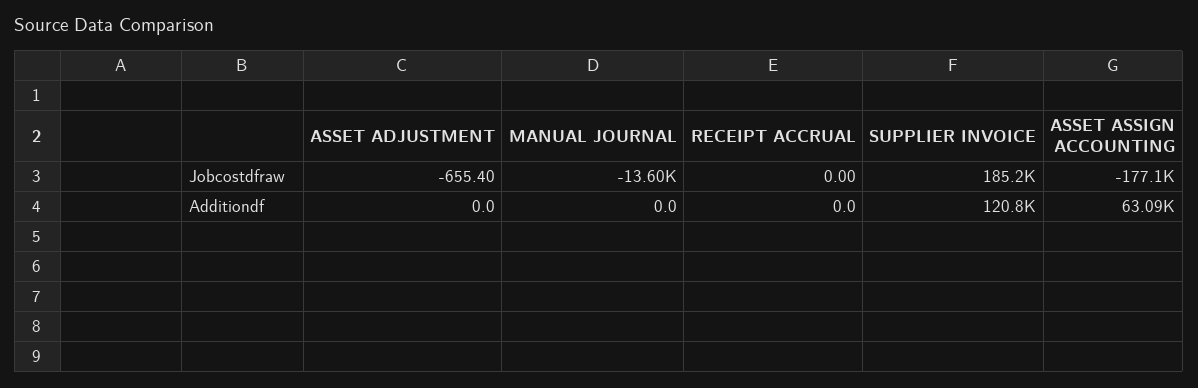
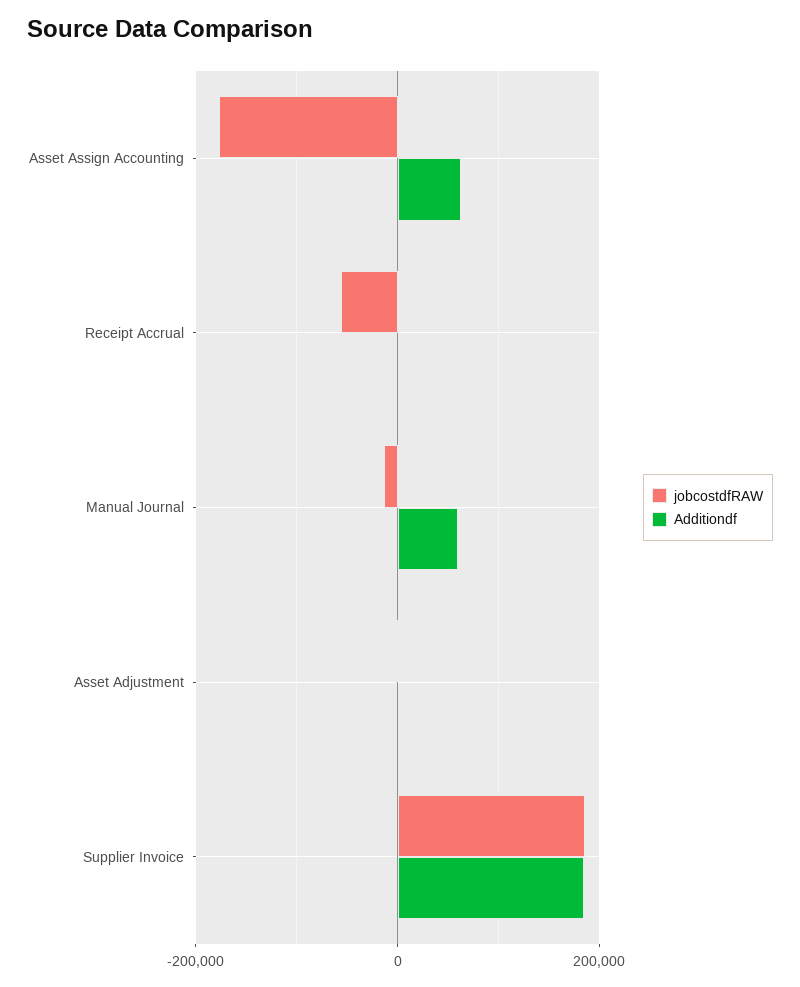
  {
    "Jobcostdfraw": {
      "ASSET ADJUSTMENT": -655.4,
      "MANUAL JOURNAL": -13600,
-     "RECEIPT ACCRUAL": 0,
+     "RECEIPT ACCRUAL": -60000,
      "SUPPLIER INVOICE": 185200,
      "ASSET ASSIGN ACCOUNTING": -177100
    },
    "Additiondf": {
      "ASSET ADJUSTMENT": 0,
-     "MANUAL JOURNAL": 0,
+     "MANUAL JOURNAL": 60000,
      "RECEIPT ACCRUAL": 0,
-     "SUPPLIER INVOICE": 120800,
+     "SUPPLIER INVOICE": 180000,
      "ASSET ASSIGN ACCOUNTING": 63090
    }
  }

